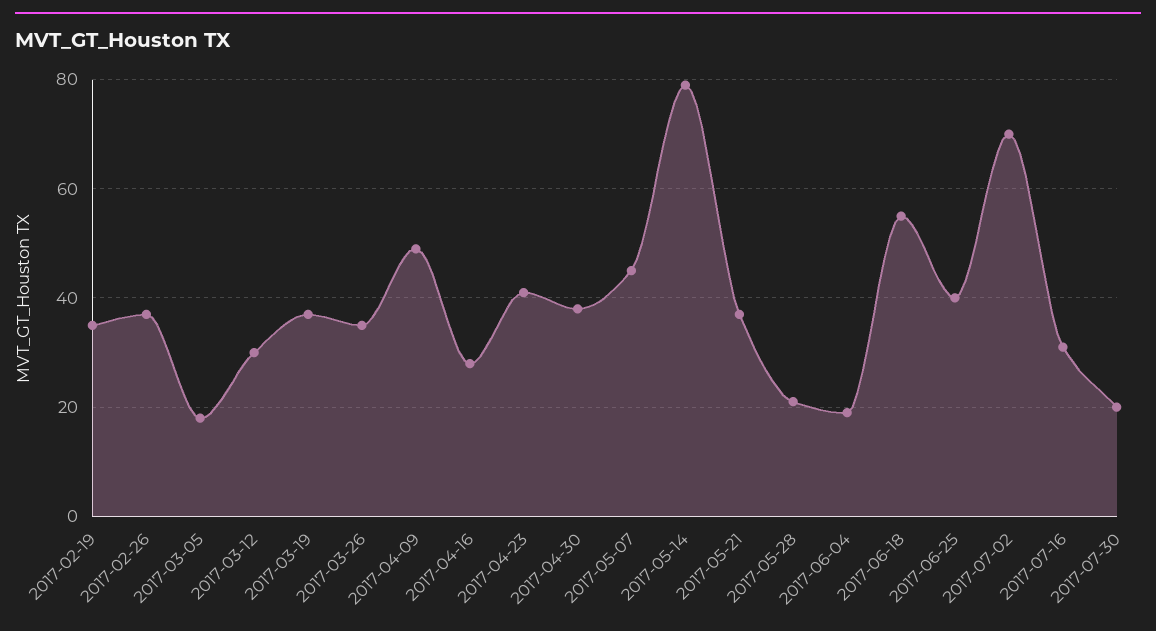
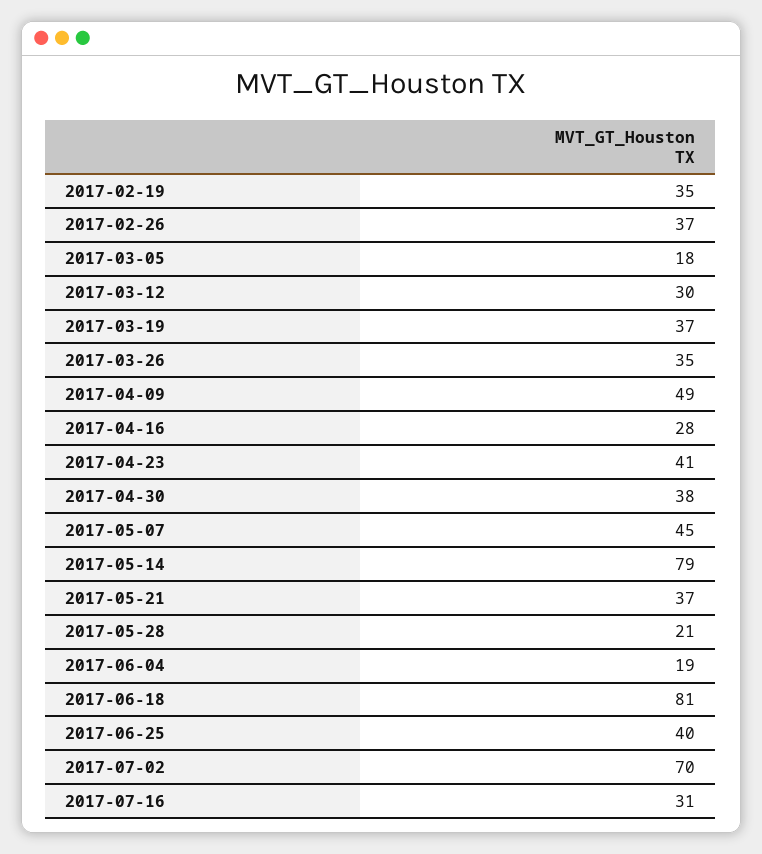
  {
    "2017-02-19": 35,
    "2017-02-26": 37,
    "2017-03-05": 18,
    "2017-03-12": 30,
    "2017-03-19": 37,
    "2017-03-26": 35,
    "2017-04-09": 49,
    "2017-04-16": 28,
    "2017-04-23": 41,
    "2017-04-30": 38,
    "2017-05-07": 45,
    "2017-05-14": 79,
    "2017-05-21": 37,
    "2017-05-28": 21,
    "2017-06-04": 19,
-   "2017-06-18": 55,
+   "2017-06-18": 81,
    "2017-06-25": 40,
    "2017-07-02": 70,
-   "2017-07-16": 31,
+   "2017-07-16": 31
-   "2017-07-30": 20
  }

